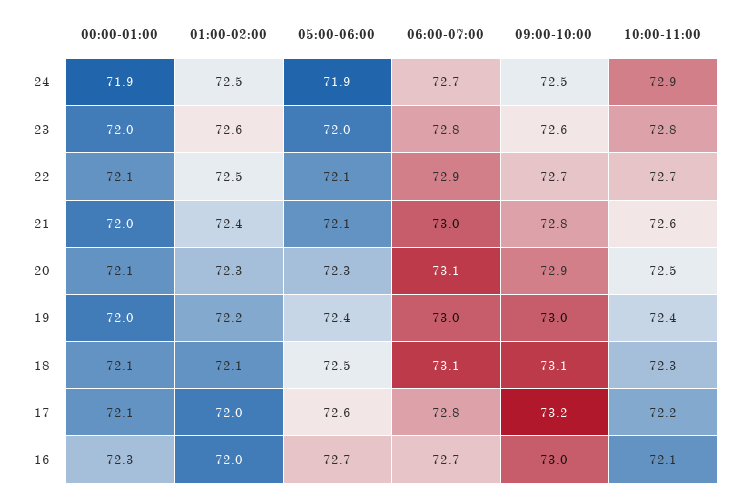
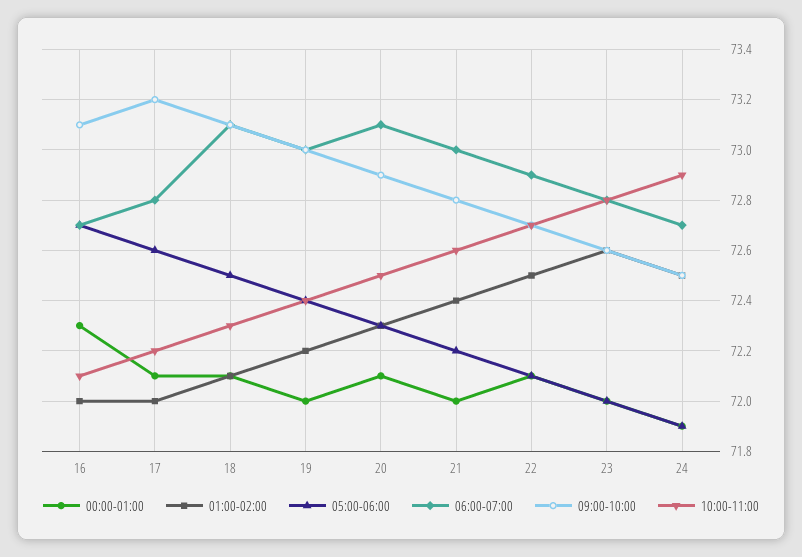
  {
    "00:00-01:00": {
      "24": 71.9,
      "23": 72,
      "22": 72.1,
      "21": 72,
      "20": 72.1,
      "19": 72,
      "18": 72.1,
      "17": 72.1,
      "16": 72.3
    },
    "01:00-02:00": {
      "24": 72.5,
      "23": 72.6,
      "22": 72.5,
      "21": 72.4,
      "20": 72.3,
      "19": 72.2,
      "18": 72.1,
      "17": 72,
      "16": 72
    },
    "05:00-06:00": {
      "24": 71.9,
      "23": 72,
      "22": 72.1,
-     "21": 72.1,
+     "21": 72.2,
      "20": 72.3,
      "19": 72.4,
      "18": 72.5,
      "17": 72.6,
      "16": 72.7
    },
    "06:00-07:00": {
      "24": 72.7,
      "23": 72.8,
      "22": 72.9,
      "21": 73,
      "20": 73.1,
      "19": 73,
      "18": 73.1,
      "17": 72.8,
      "16": 72.7
    },
    "09:00-10:00": {
      "24": 72.5,
      "23": 72.6,
      "22": 72.7,
      "21": 72.8,
      "20": 72.9,
      "19": 73,
      "18": 73.1,
      "17": 73.2,
-     "16": 73
+     "16": 73.1
    },
    "10:00-11:00": {
      "24": 72.9,
      "23": 72.8,
      "22": 72.7,
      "21": 72.6,
      "20": 72.5,
      "19": 72.4,
      "18": 72.3,
      "17": 72.2,
      "16": 72.1
    }
  }

